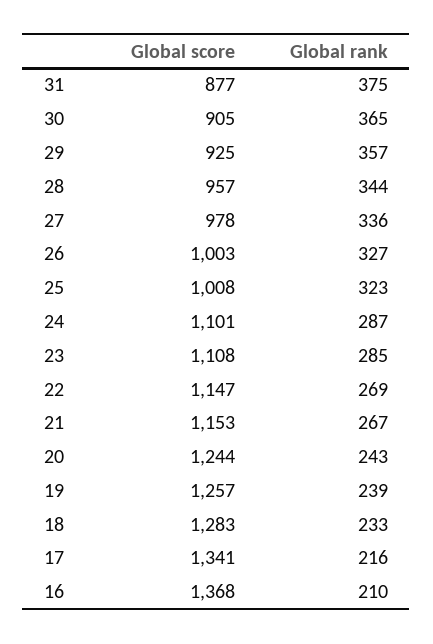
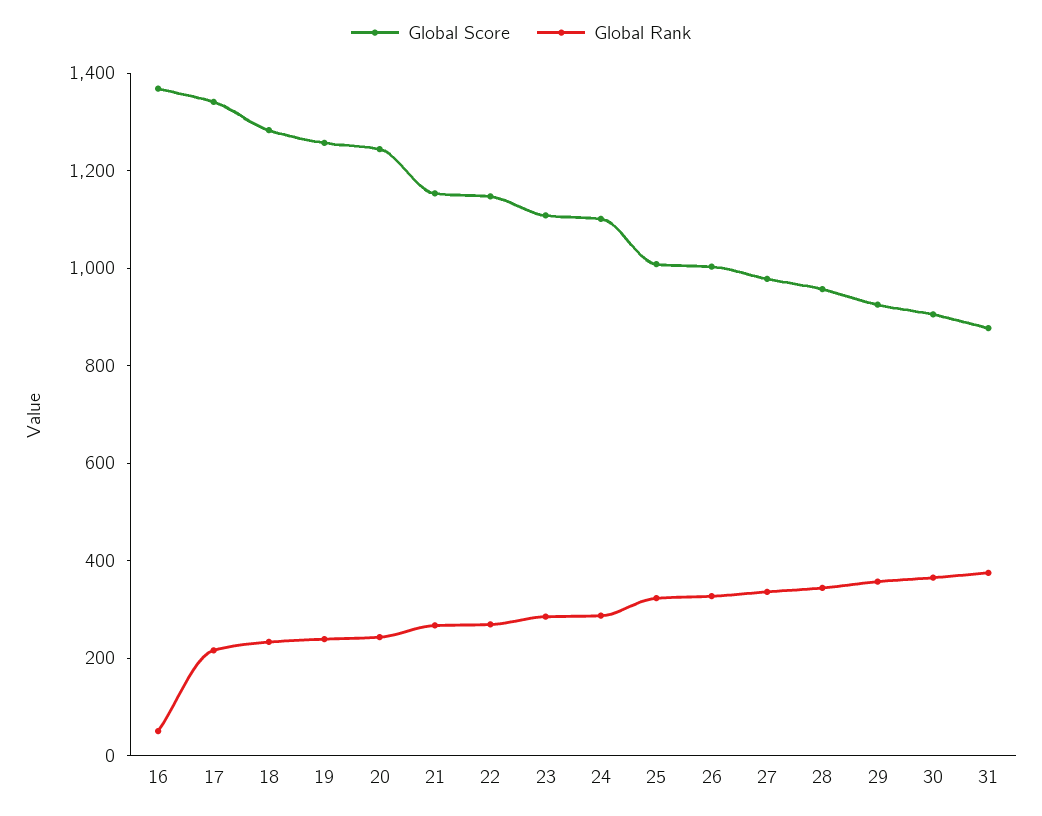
  {
    "Global score": {
      "31": 877,
      "30": 905,
      "29": 925,
      "28": 957,
      "27": 978,
      "26": 1003,
      "25": 1008,
      "24": 1101,
      "23": 1108,
      "22": 1147,
      "21": 1153,
      "20": 1244,
      "19": 1257,
      "18": 1283,
      "17": 1341,
      "16": 1368
    },
    "Global rank": {
      "31": 375,
      "30": 365,
      "29": 357,
      "28": 344,
      "27": 336,
      "26": 327,
      "25": 323,
      "24": 287,
      "23": 285,
      "22": 269,
      "21": 267,
      "20": 243,
      "19": 239,
      "18": 233,
      "17": 216,
-     "16": 210
+     "16": 50
    }
  }

